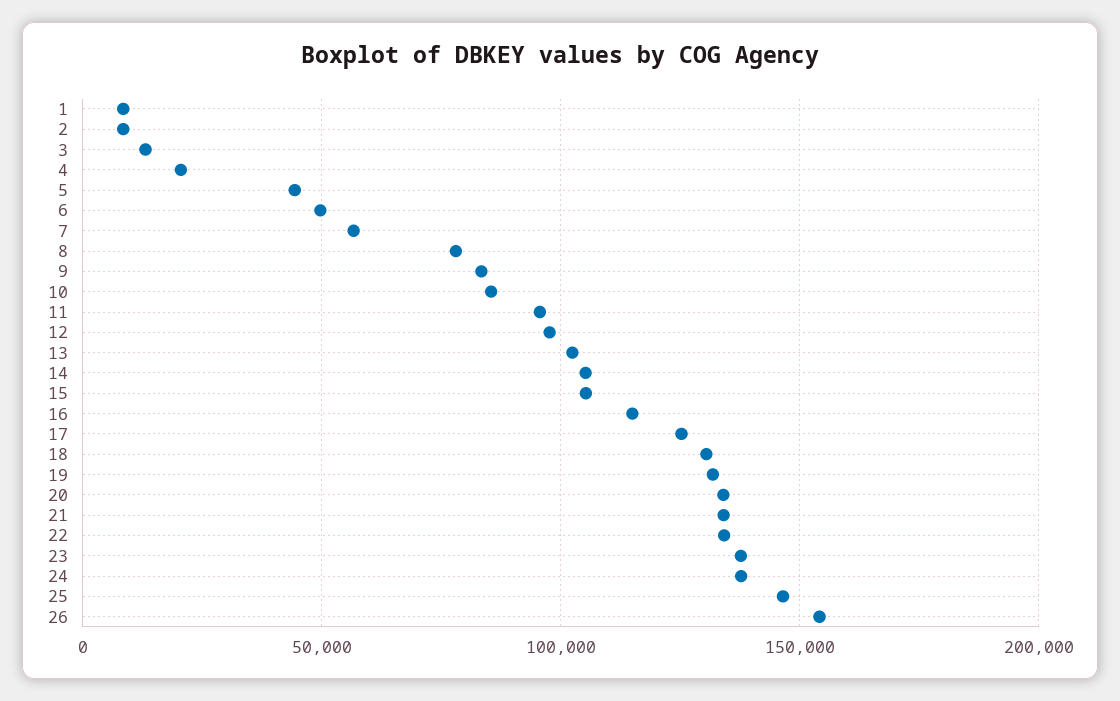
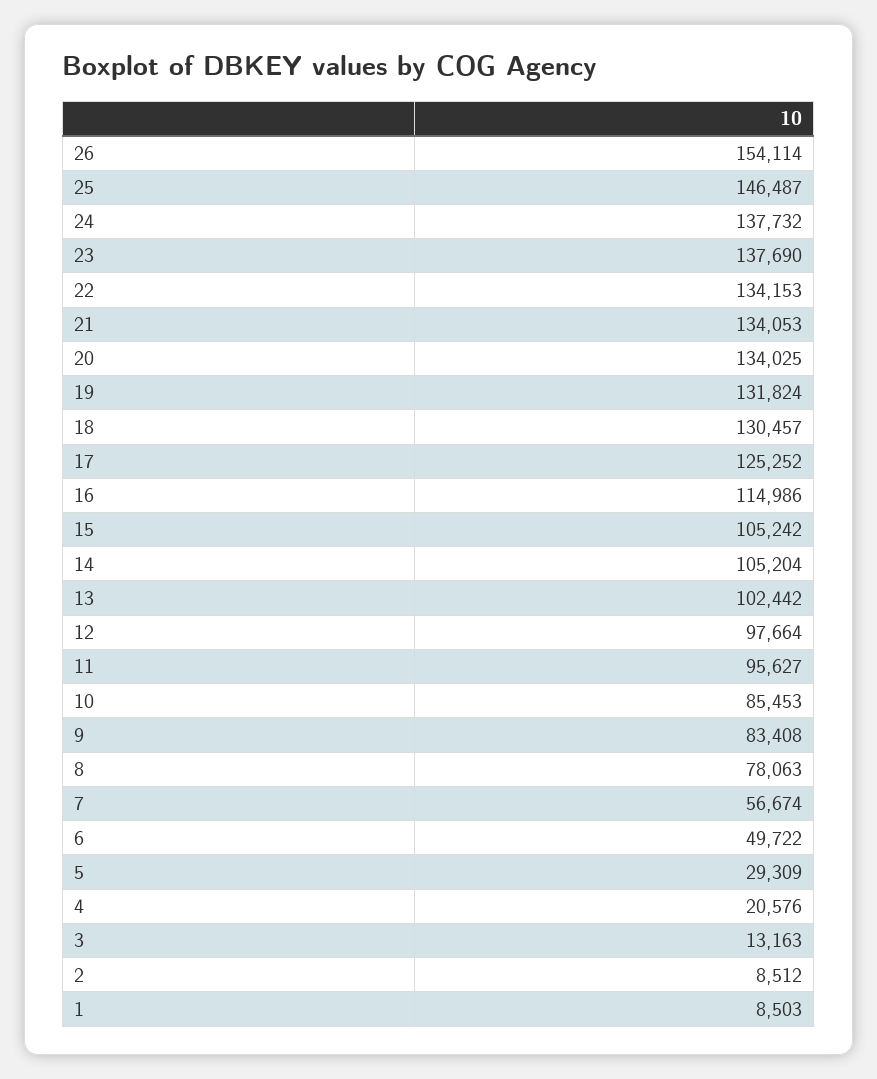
  {
    "1": 8503,
    "2": 8512,
    "3": 13163,
    "4": 20576,
-   "5": 45000,
+   "5": 29309,
    "6": 49722,
    "7": 56674,
    "8": 78063,
    "9": 83408,
    "10": 85453,
    "11": 95627,
    "12": 97664,
    "13": 102442,
    "14": 105204,
    "15": 105242,
    "16": 114986,
    "17": 125252,
    "18": 130457,
    "19": 131824,
    "20": 134025,
    "21": 134053,
    "22": 134153,
    "23": 137690,
    "24": 137732,
    "25": 146487,
    "26": 154114
  }

